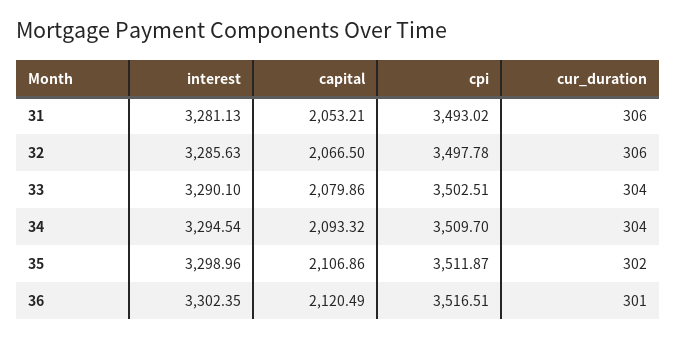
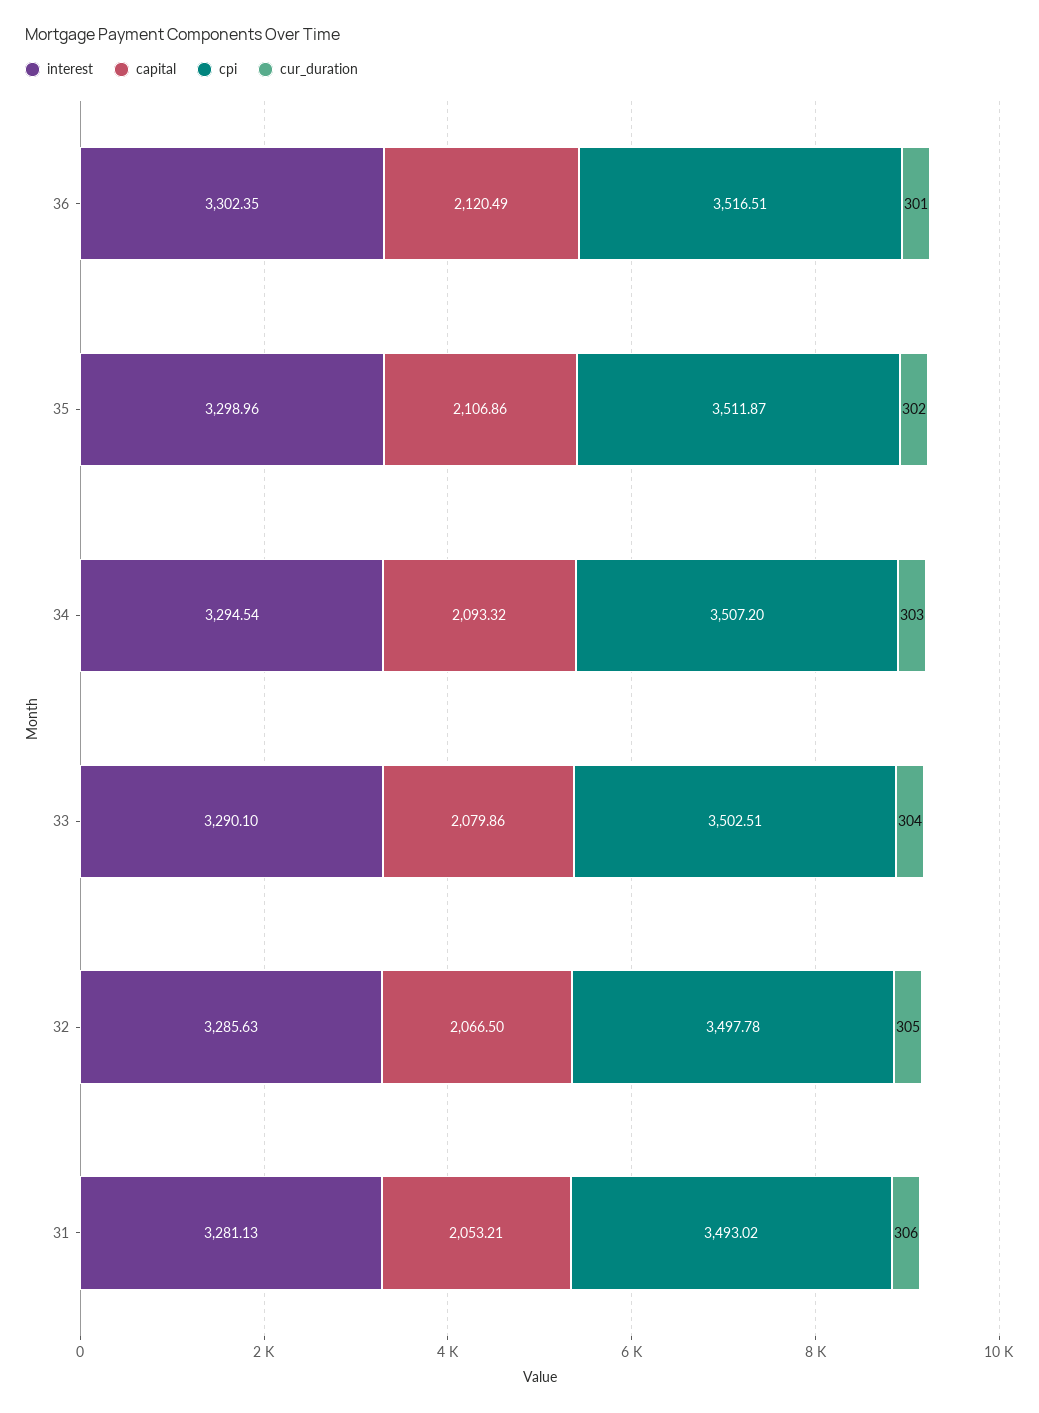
  {
    "interest": {
      "31": 3281.13,
      "32": 3285.63,
      "33": 3290.1,
      "34": 3294.54,
      "35": 3298.96,
      "36": 3302.35
    },
    "capital": {
      "31": 2053.21,
      "32": 2066.5,
      "33": 2079.86,
      "34": 2093.32,
      "35": 2106.86,
      "36": 2120.49
    },
    "cpi": {
      "31": 3493.02,
      "32": 3497.78,
      "33": 3502.51,
-     "34": 3509.7,
+     "34": 3507.2,
      "35": 3511.87,
      "36": 3516.51
    },
    "cur_duration": {
      "31": 306,
-     "32": 306,
+     "32": 305,
      "33": 304,
-     "34": 304,
+     "34": 303,
      "35": 302,
      "36": 301
    }
  }

